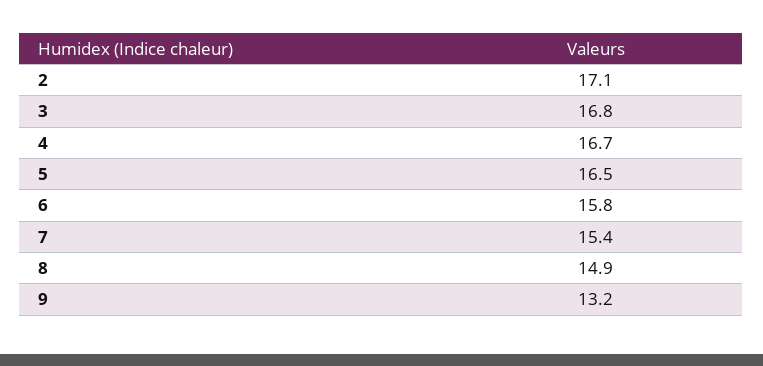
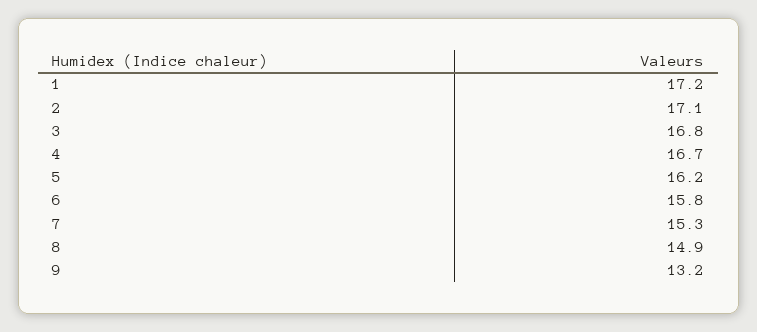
  {
    "2": 17.1,
    "3": 16.8,
    "4": 16.7,
-   "5": 16.5,
+   "5": 16.2,
    "6": 15.8,
-   "7": 15.4,
+   "7": 15.3,
    "8": 14.9,
-   "9": 13.2
+   "9": 13.2,
+   "1": 17.2
  }

